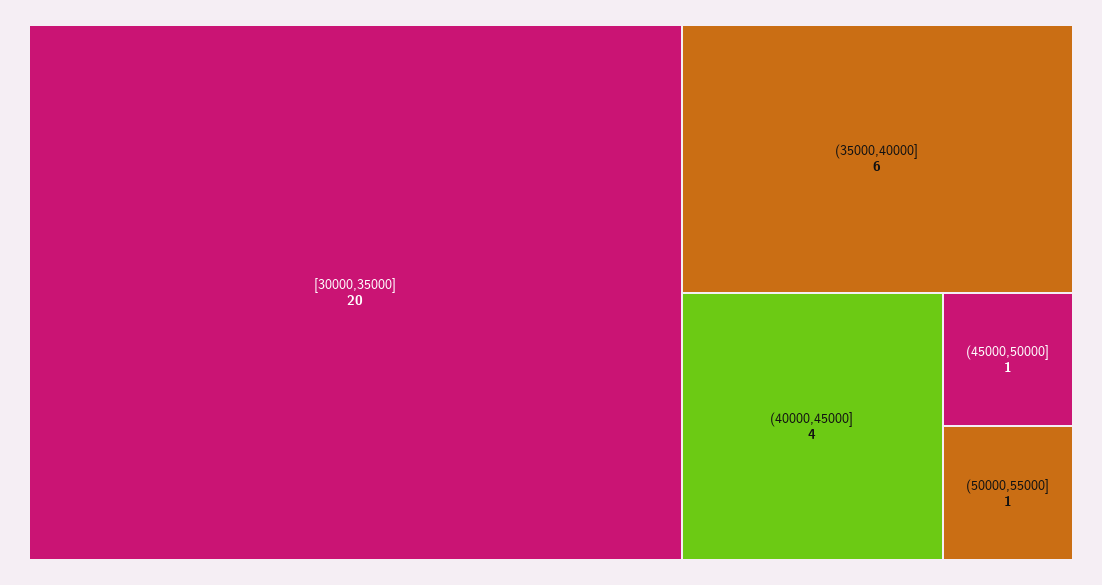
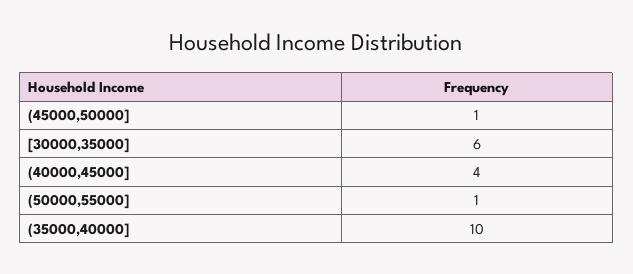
  {
-   "[30000,35000]": 20,
+   "[30000,35000]": 6,
-   "(35000,40000]": 6,
+   "(35000,40000]": 10,
    "(40000,45000]": 4,
    "(45000,50000]": 1,
    "(50000,55000]": 1
  }

